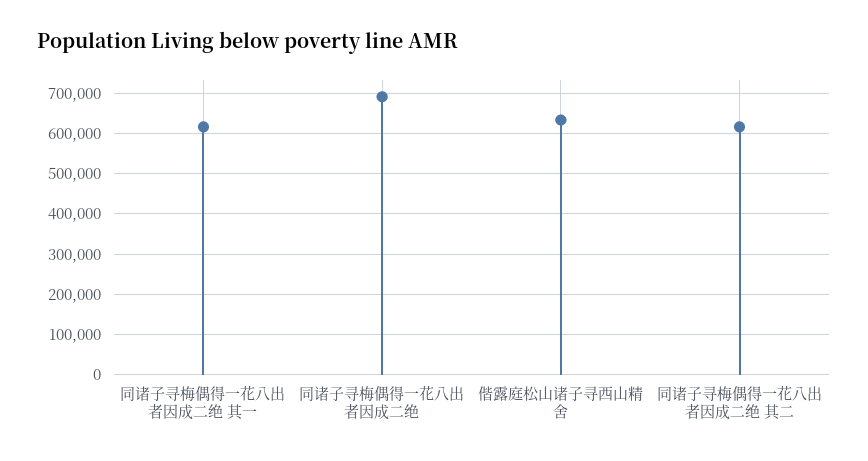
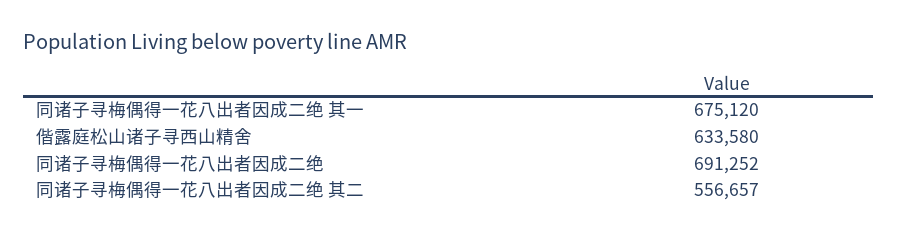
  {
-   "同诸子寻梅偶得一花八出者因成二绝 其一": 620000,
+   "同诸子寻梅偶得一花八出者因成二绝 其一": 675120,
    "同诸子寻梅偶得一花八出者因成二绝": 691252,
    "偕露庭松山诸子寻西山精舍": 633580,
-   "同诸子寻梅偶得一花八出者因成二绝 其二": 620000
+   "同诸子寻梅偶得一花八出者因成二绝 其二": 556657
  }

